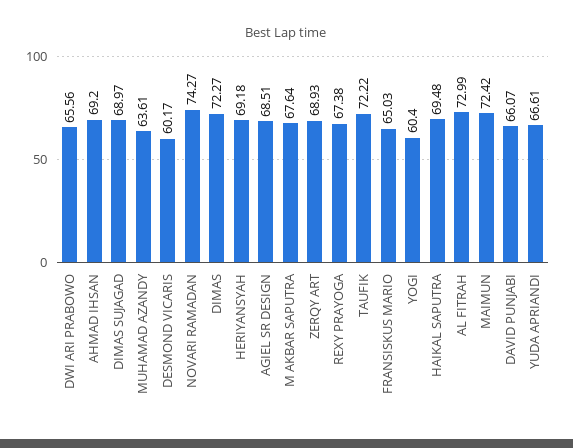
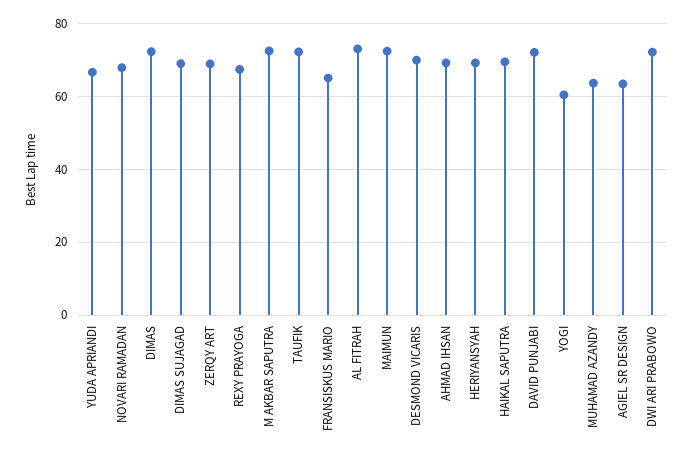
  {
-   "DWI ARI PRABOWO": 65.56,
+   "DWI ARI PRABOWO": 72,
    "AHMAD IHSAN": 69.2,
    "DIMAS SUJAGAD": 68.97,
    "MUHAMAD AZANDY": 63.61,
-   "DESMOND VICARIS": 60.17,
+   "DESMOND VICARIS": 70,
-   "NOVARI RAMADAN": 74.27,
+   "NOVARI RAMADAN": 68,
    "DIMAS": 72.27,
    "HERIYANSYAH": 69.18,
-   "AGIEL SR DESIGN": 68.51,
+   "AGIEL SR DESIGN": 64,
-   "M AKBAR SAPUTRA": 67.64,
+   "M AKBAR SAPUTRA": 72,
    "ZERQY ART": 68.93,
    "REXY PRAYOGA": 67.38,
    "TAUFIK": 72.22,
    "FRANSISKUS MARIO": 65.03,
    "YOGI": 60.4,
    "HAIKAL SAPUTRA": 69.48,
    "AL FITRAH": 72.99,
    "MAIMUN": 72.42,
-   "DAVID PUNJABI": 66.07,
+   "DAVID PUNJABI": 72,
    "YUDA APRIANDI": 66.61
  }

